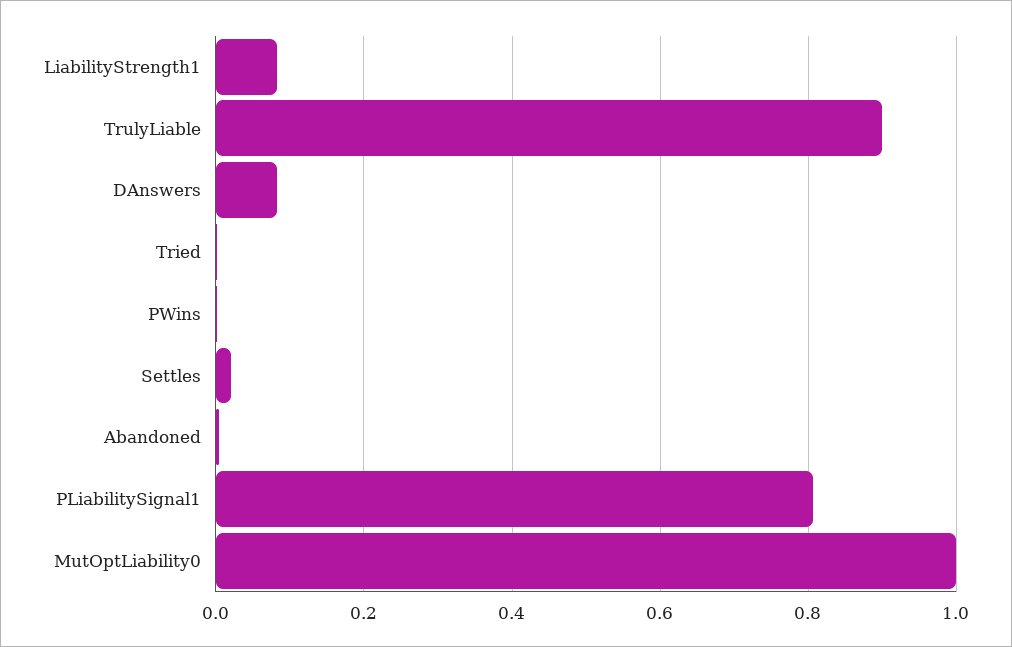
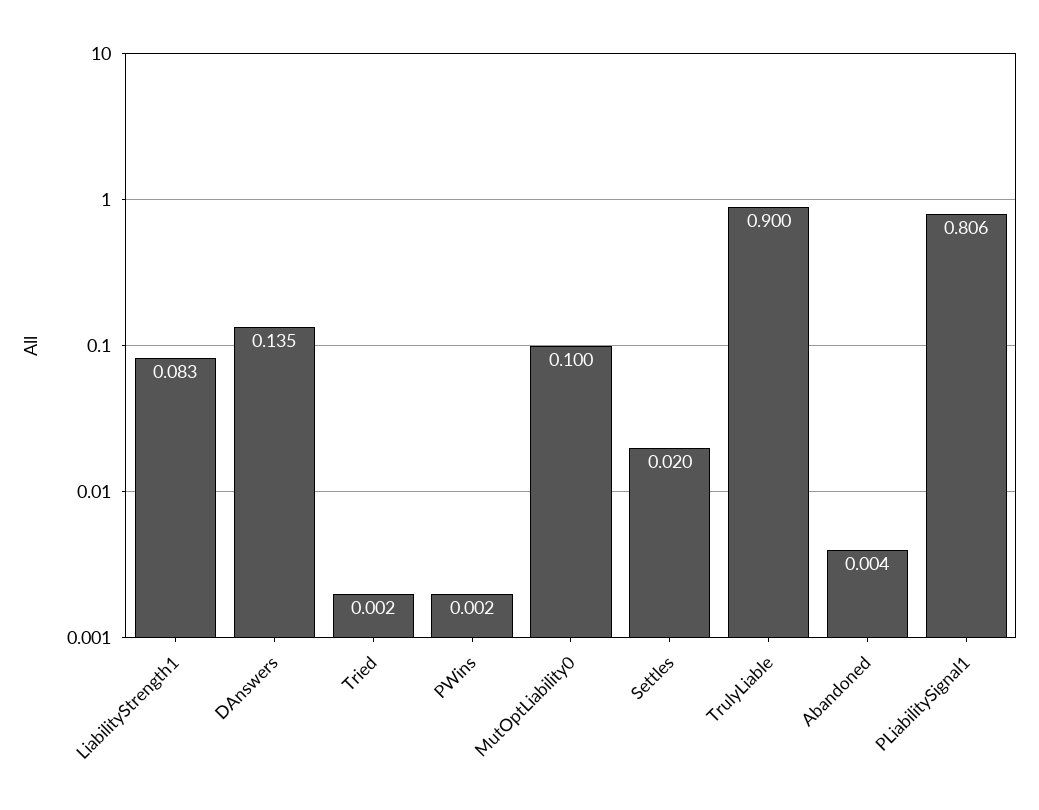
  {
    "LiabilityStrength1": 0.083,
    "TrulyLiable": 0.9,
-   "DAnswers": 0.08,
+   "DAnswers": 0.135,
    "Tried": 0.002,
    "PWins": 0.002,
    "Settles": 0.02,
    "Abandoned": 0.004,
    "PLiabilitySignal1": 0.806,
-   "MutOptLiability0": 1
+   "MutOptLiability0": 0.1
  }

